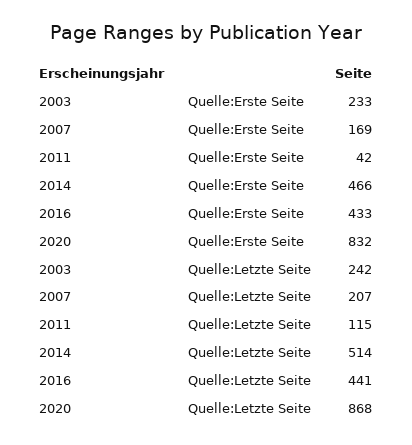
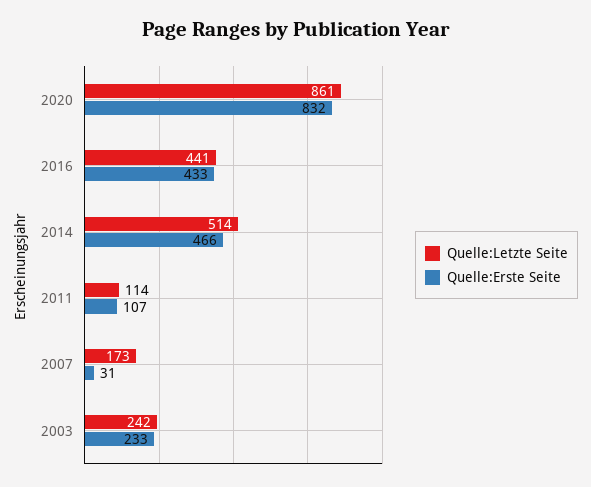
  {
    "Quelle:Erste Seite": {
      "2003": 233,
-     "2007": 169,
+     "2007": 31,
-     "2011": 42,
+     "2011": 107,
      "2014": 466,
      "2016": 433,
      "2020": 832
    },
    "Quelle:Letzte Seite": {
      "2003": 242,
-     "2007": 207,
+     "2007": 173,
-     "2011": 115,
+     "2011": 114,
      "2014": 514,
      "2016": 441,
-     "2020": 868
+     "2020": 861
    }
  }

